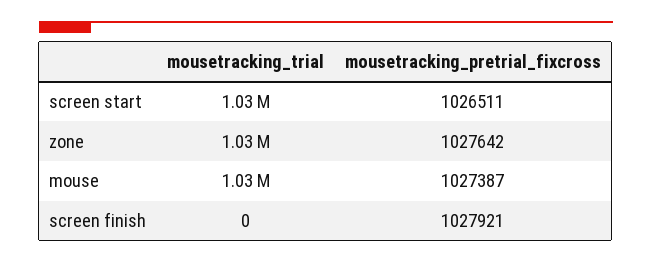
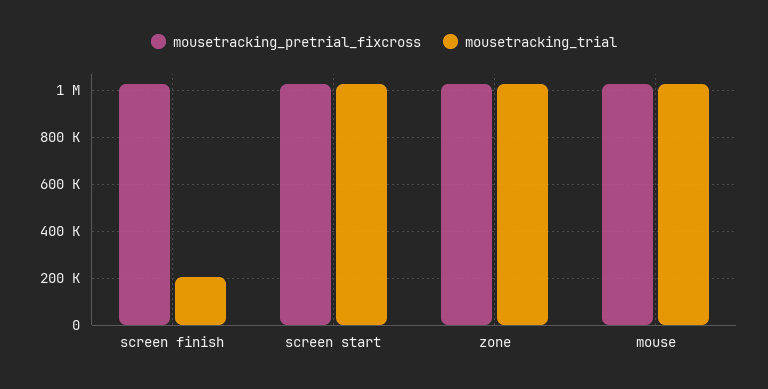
  {
    "mousetracking_trial": {
      "screen start": 1030000,
      "zone": 1030000,
      "mouse": 1030000,
-     "screen finish": 0
+     "screen finish": 200000
    },
    "mousetracking_pretrial_fixcross": {
      "screen start": 1026511,
      "zone": 1027642,
      "mouse": 1027387,
      "screen finish": 1027921
    }
  }

